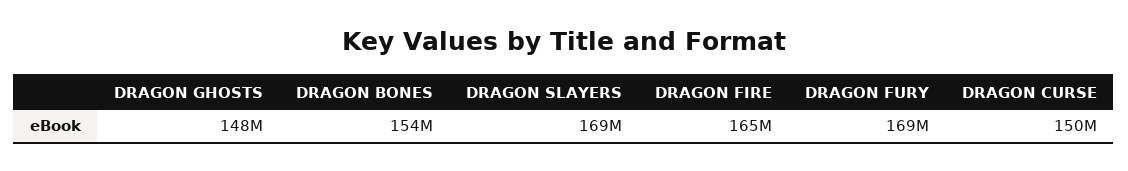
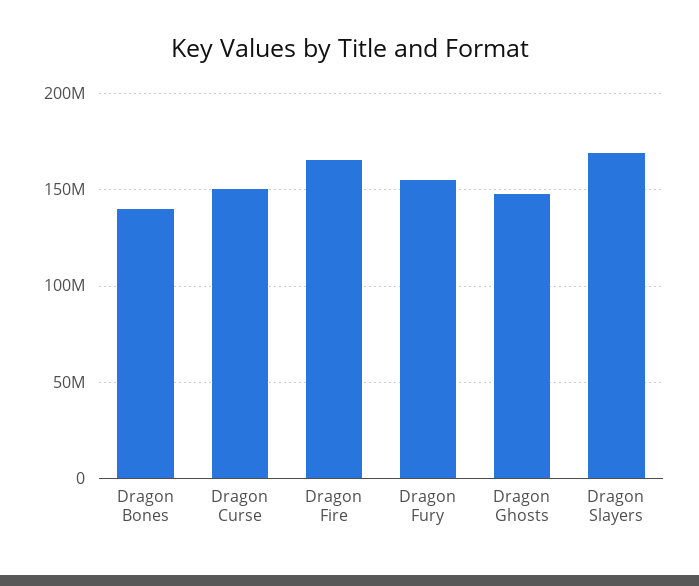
  {
    "DRAGON GHOSTS": 148000000,
-   "DRAGON BONES": 154000000,
+   "DRAGON BONES": 140000000,
    "DRAGON SLAYERS": 169000000,
    "DRAGON FIRE": 165000000,
-   "DRAGON FURY": 169000000,
+   "DRAGON FURY": 155000000,
    "DRAGON CURSE": 150000000
  }

